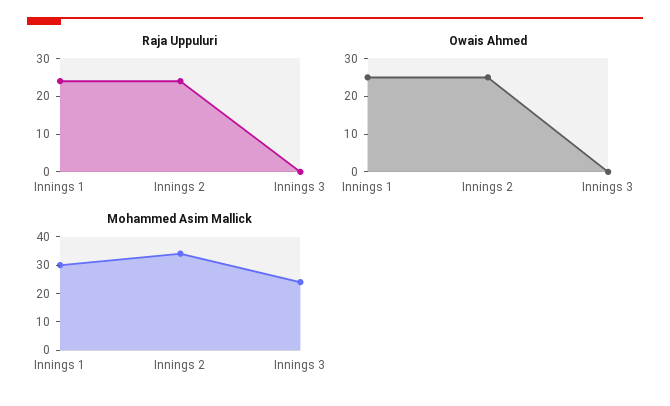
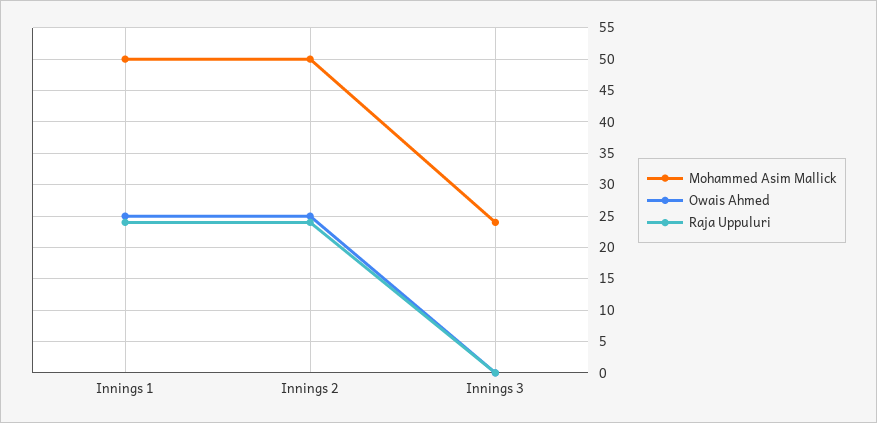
  {
    "Raja Uppuluri": {
      "Innings 1": 24,
      "Innings 2": 24,
      "Innings 3": 0
    },
    "Owais Ahmed": {
      "Innings 1": 25,
      "Innings 2": 25,
      "Innings 3": 0
    },
    "Mohammed Asim Mallick": {
-     "Innings 1": 30,
+     "Innings 1": 50,
-     "Innings 2": 35,
+     "Innings 2": 50,
      "Innings 3": 24
    }
  }

